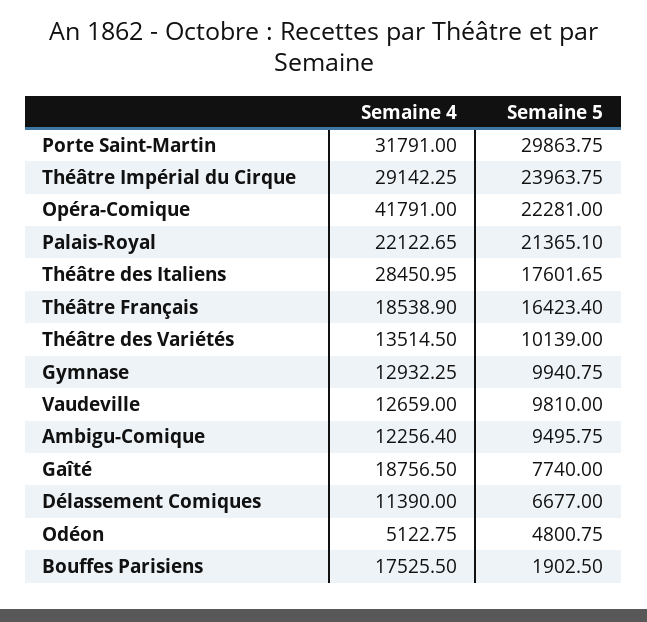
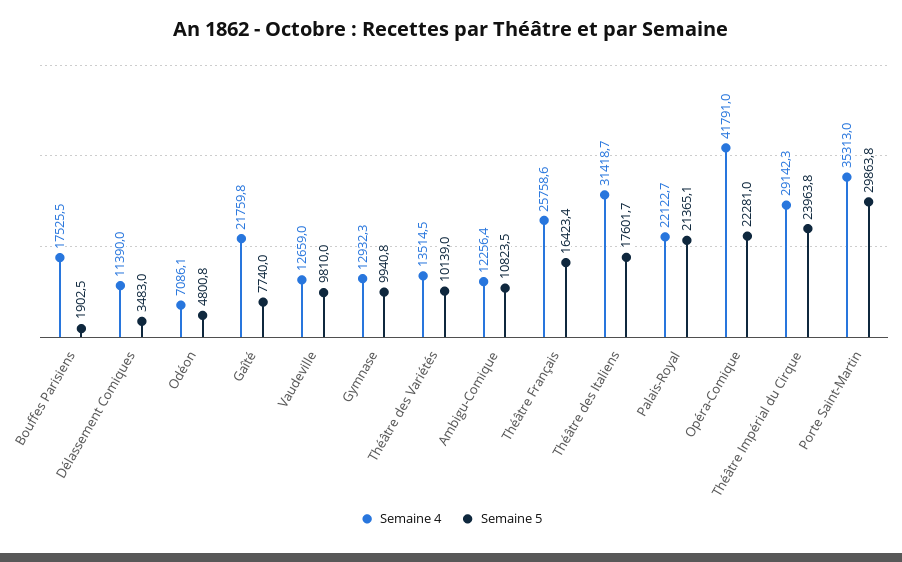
  {
    "Semaine 4": {
-     "Porte Saint-Martin": 31791,
+     "Porte Saint-Martin": 35313,
      "Théâtre Impérial du Cirque": 29142.25,
      "Opéra-Comique": 41791,
      "Palais-Royal": 22122.65,
-     "Théâtre des Italiens": 28450.95,
+     "Théâtre des Italiens": 31418.7,
-     "Théâtre Français": 18538.9,
+     "Théâtre Français": 25758.6,
      "Théâtre des Variétés": 13514.5,
      "Gymnase": 12932.25,
      "Vaudeville": 12659,
      "Ambigu-Comique": 12256.4,
-     "Gaîté": 18756.5,
+     "Gaîté": 21759.8,
      "Délassement Comiques": 11390,
-     "Odéon": 5122.75,
+     "Odéon": 7086.1,
      "Bouffes Parisiens": 17525.5
    },
    "Semaine 5": {
      "Porte Saint-Martin": 29863.75,
      "Théâtre Impérial du Cirque": 23963.75,
      "Opéra-Comique": 22281,
      "Palais-Royal": 21365.1,
      "Théâtre des Italiens": 17601.65,
      "Théâtre Français": 16423.4,
      "Théâtre des Variétés": 10139,
      "Gymnase": 9940.75,
      "Vaudeville": 9810,
-     "Ambigu-Comique": 9495.75,
+     "Ambigu-Comique": 10823.5,
      "Gaîté": 7740,
-     "Délassement Comiques": 6677,
+     "Délassement Comiques": 3483,
      "Odéon": 4800.75,
      "Bouffes Parisiens": 1902.5
    }
  }

